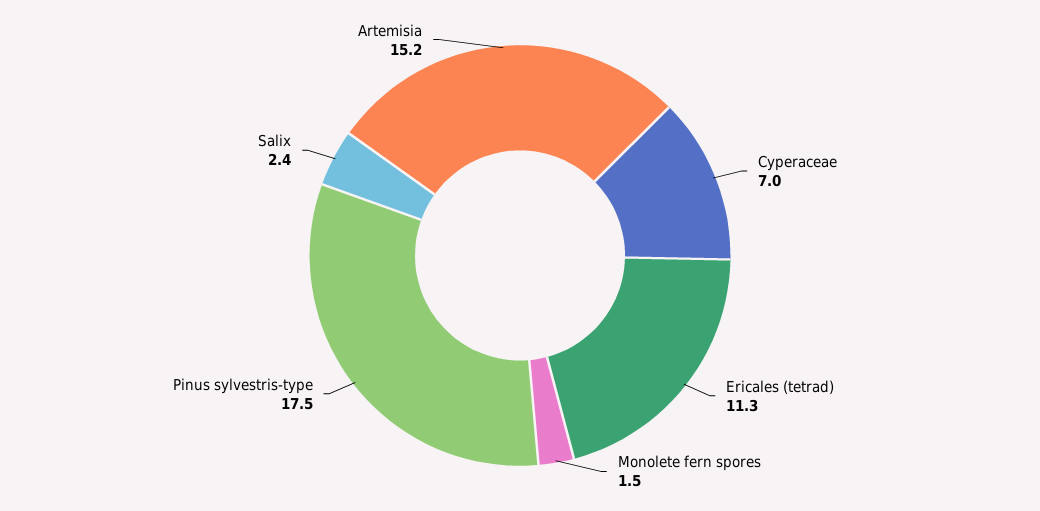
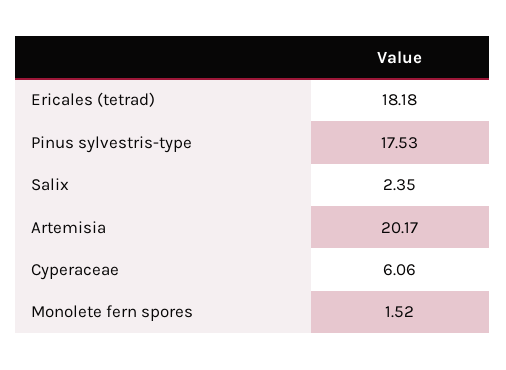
  {
-   "Cyperaceae": 7,
+   "Cyperaceae": 6.06,
-   "Ericales (tetrad)": 11.3,
+   "Ericales (tetrad)": 18.18,
    "Monolete fern spores": 1.52,
    "Pinus sylvestris-type": 17.53,
    "Salix": 2.35,
-   "Artemisia": 15.2
+   "Artemisia": 20.17
  }

